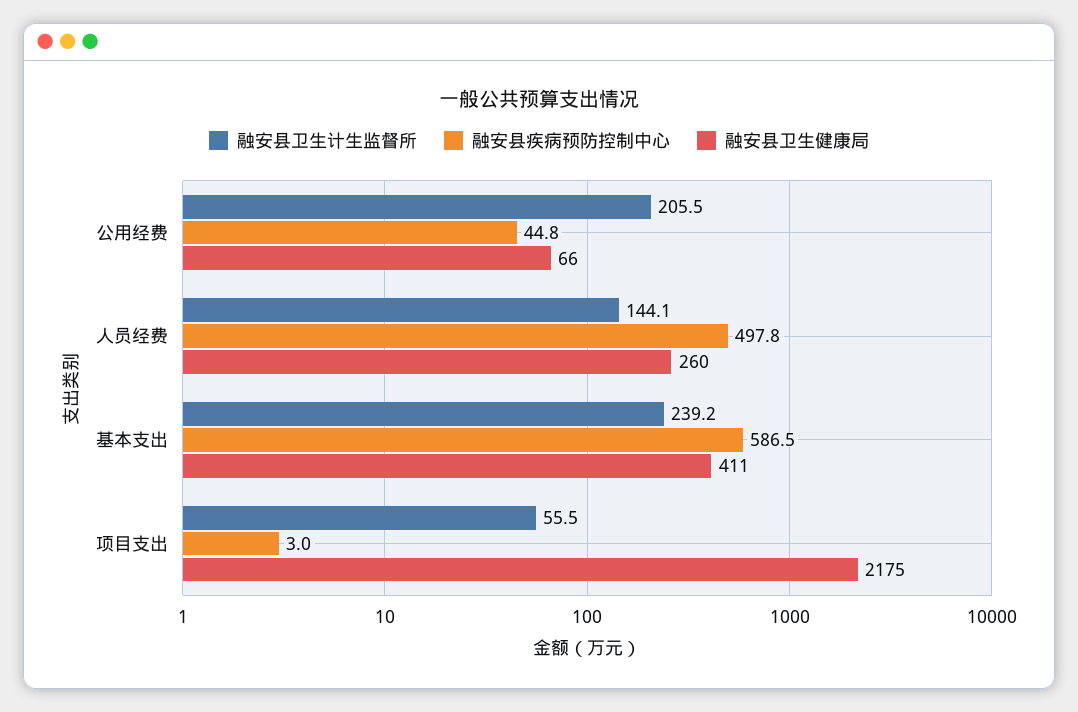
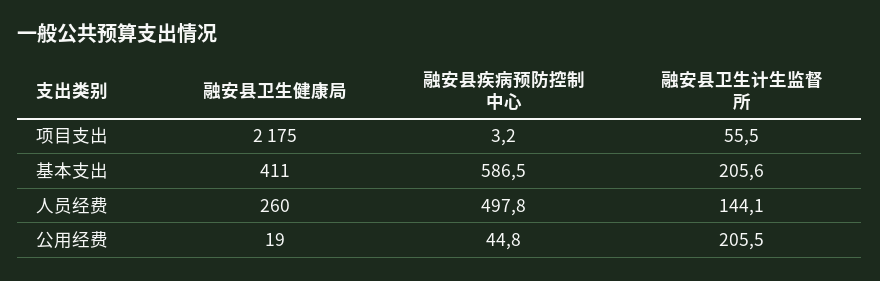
  {
    "融安县卫生计生监督所": {
      "公用经费": 205.5,
      "人员经费": 144.1,
-     "基本支出": 239.2,
+     "基本支出": 205.6,
      "项目支出": 55.5
    },
    "融安县疾病预防控制中心": {
      "公用经费": 44.8,
      "人员经费": 497.8,
      "基本支出": 586.5,
-     "项目支出": 3
+     "项目支出": 3.2
    },
    "融安县卫生健康局": {
-     "公用经费": 66,
+     "公用经费": 19,
      "人员经费": 260,
      "基本支出": 411,
      "项目支出": 2175
    }
  }

